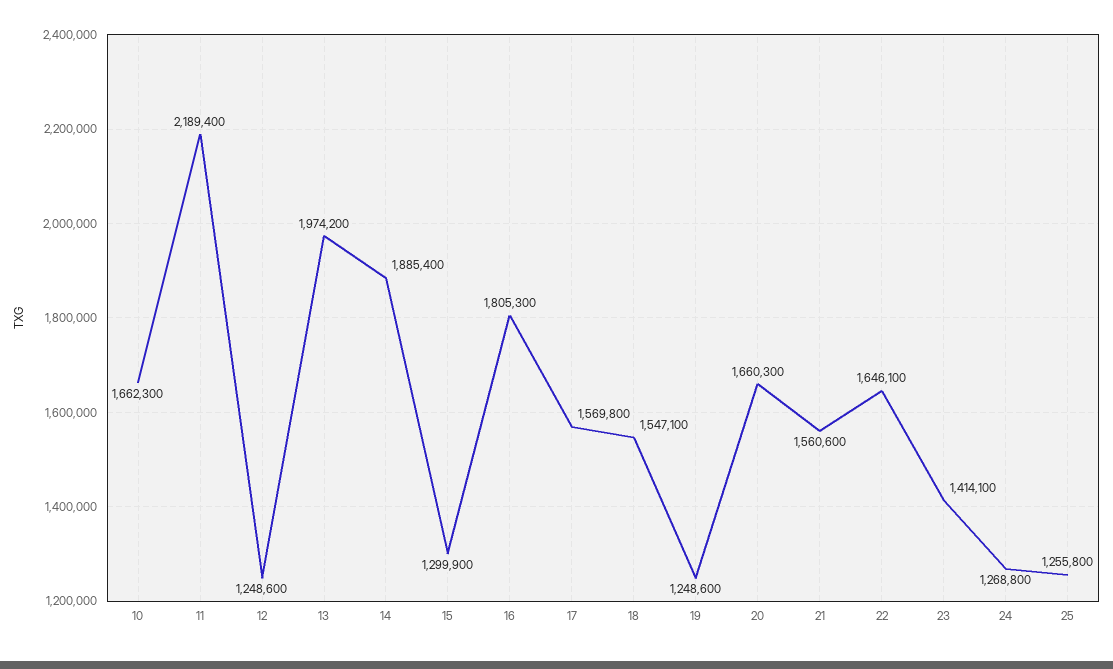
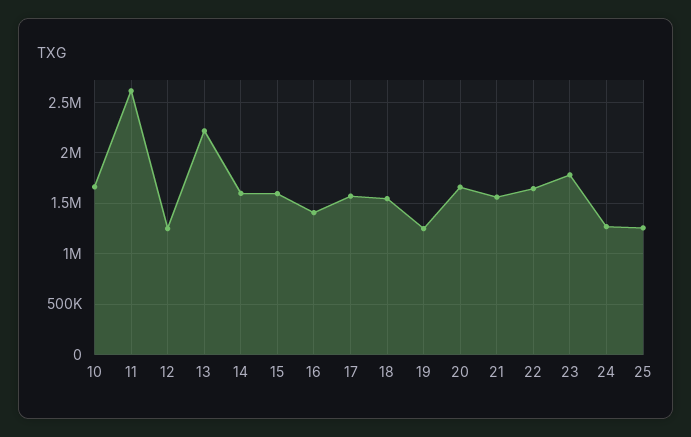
  {
    "10": 1662300,
-   "11": 2189400,
+   "11": 2600000,
    "12": 1248600,
-   "13": 1974200,
+   "13": 2200000,
-   "14": 1885400,
+   "14": 1600000,
-   "15": 1299900,
+   "15": 1600000,
-   "16": 1805300,
+   "16": 1400000,
    "17": 1569800,
    "18": 1547100,
    "19": 1248600,
    "20": 1660300,
    "21": 1560600,
    "22": 1646100,
-   "23": 1414100,
+   "23": 1800000,
    "24": 1268800,
    "25": 1255800
  }

